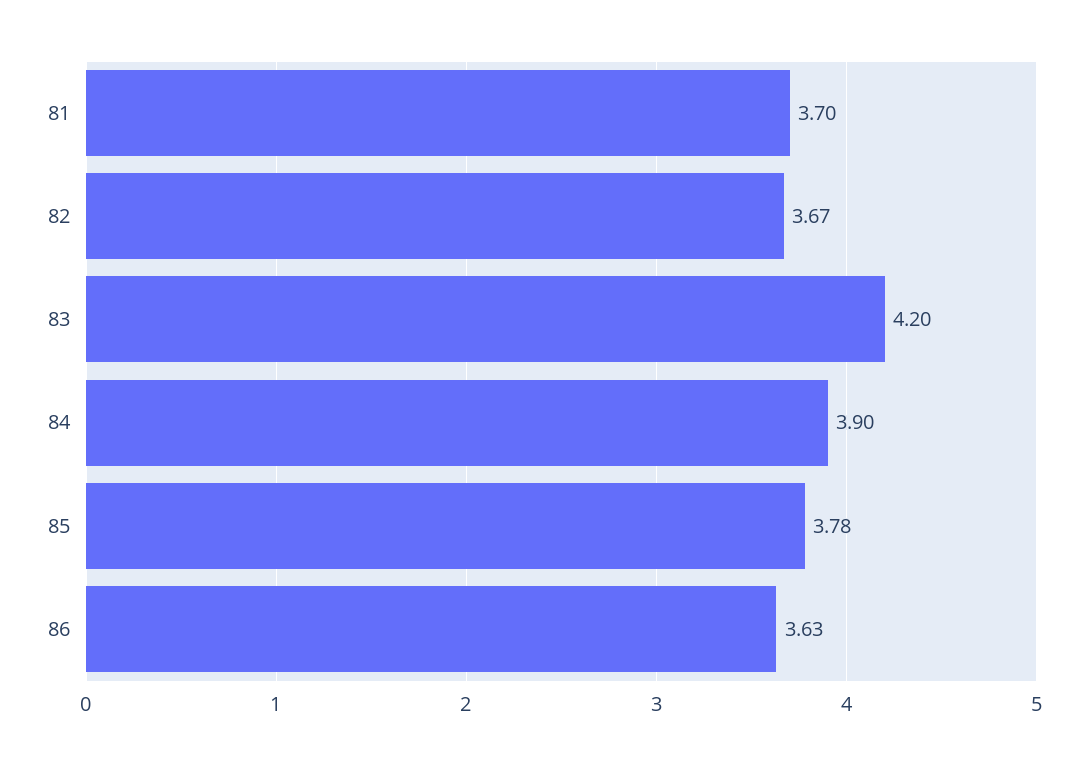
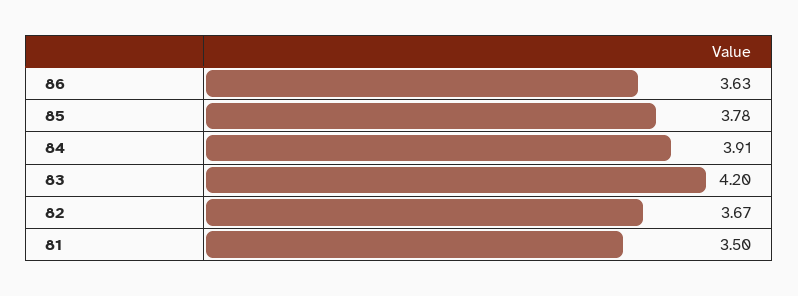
  {
-   "81": 3.7,
+   "81": 3.5,
    "82": 3.67,
    "83": 4.2,
-   "84": 3.9,
+   "84": 3.91,
    "85": 3.78,
    "86": 3.63
  }

